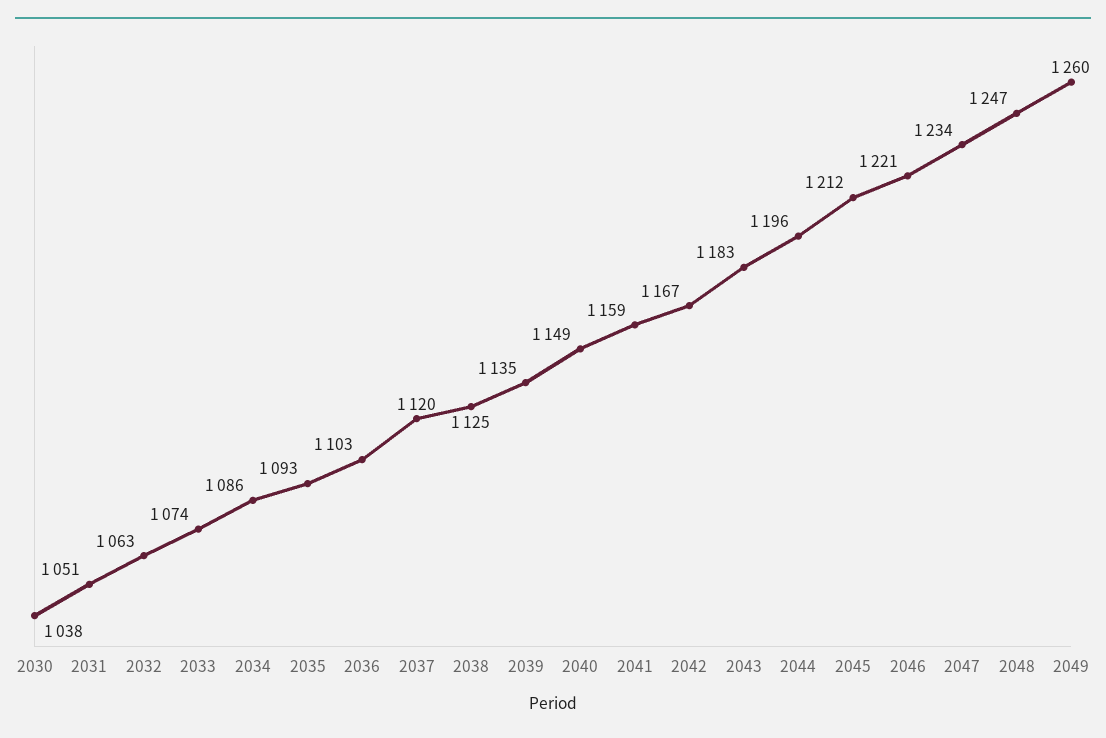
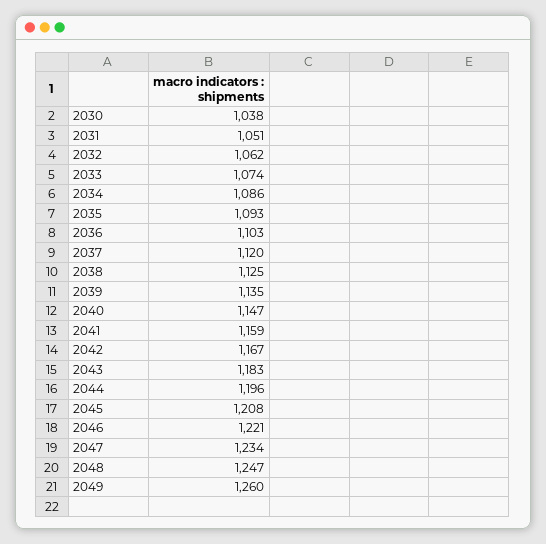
  {
    "2030": 1038,
    "2031": 1051,
-   "2032": 1063,
+   "2032": 1062,
    "2033": 1074,
    "2034": 1086,
    "2035": 1093,
    "2036": 1103,
    "2037": 1120,
    "2038": 1125,
    "2039": 1135,
-   "2040": 1149,
+   "2040": 1147,
    "2041": 1159,
    "2042": 1167,
    "2043": 1183,
    "2044": 1196,
-   "2045": 1212,
+   "2045": 1208,
    "2046": 1221,
    "2047": 1234,
    "2048": 1247,
    "2049": 1260
  }

